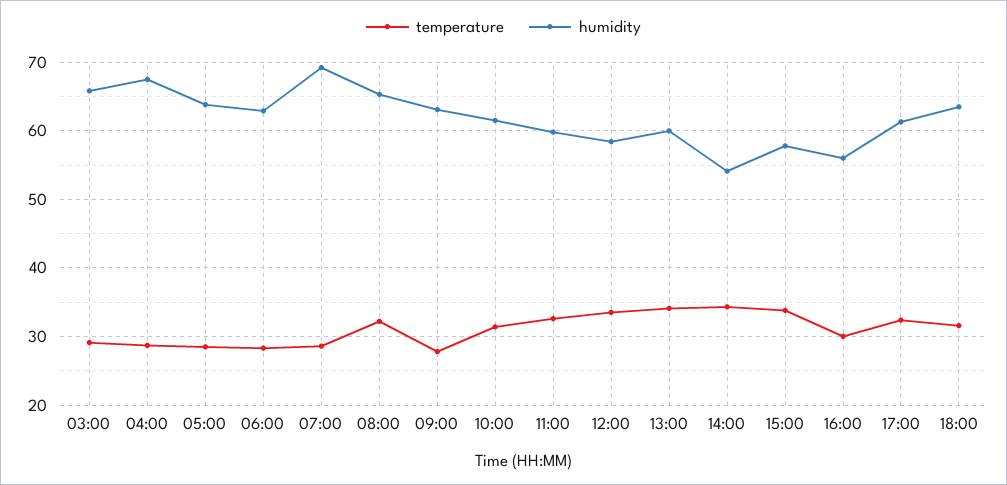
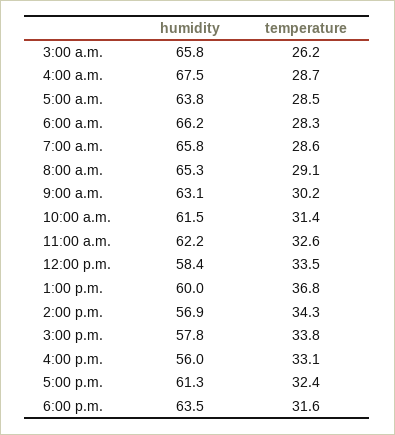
  {
    "temperature": {
-     "03:00": 29,
+     "03:00": 26.2,
      "04:00": 28.7,
      "05:00": 28.5,
      "06:00": 28.3,
      "07:00": 28.6,
-     "08:00": 32,
+     "08:00": 29.1,
-     "09:00": 28,
+     "09:00": 30.2,
      "10:00": 31.4,
      "11:00": 32.6,
      "12:00": 33.5,
-     "13:00": 34,
+     "13:00": 36.8,
      "14:00": 34.3,
      "15:00": 33.8,
-     "16:00": 30,
+     "16:00": 33.1,
      "17:00": 32.4,
      "18:00": 31.6
    },
    "humidity": {
      "03:00": 65.8,
      "04:00": 67.5,
      "05:00": 63.8,
-     "06:00": 63,
+     "06:00": 66.2,
-     "07:00": 69,
+     "07:00": 65.8,
      "08:00": 65.3,
      "09:00": 63.1,
      "10:00": 61.5,
-     "11:00": 60,
+     "11:00": 62.2,
      "12:00": 58.4,
      "13:00": 60,
-     "14:00": 54,
+     "14:00": 56.9,
      "15:00": 57.8,
      "16:00": 56,
      "17:00": 61.3,
      "18:00": 63.5
    }
  }

